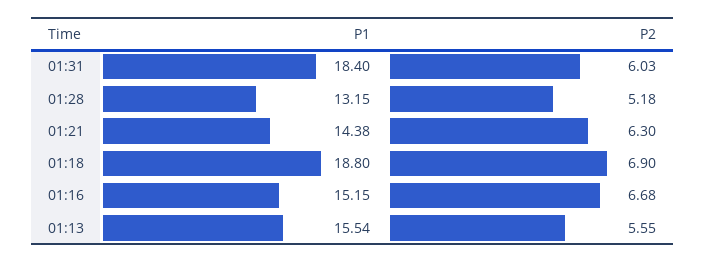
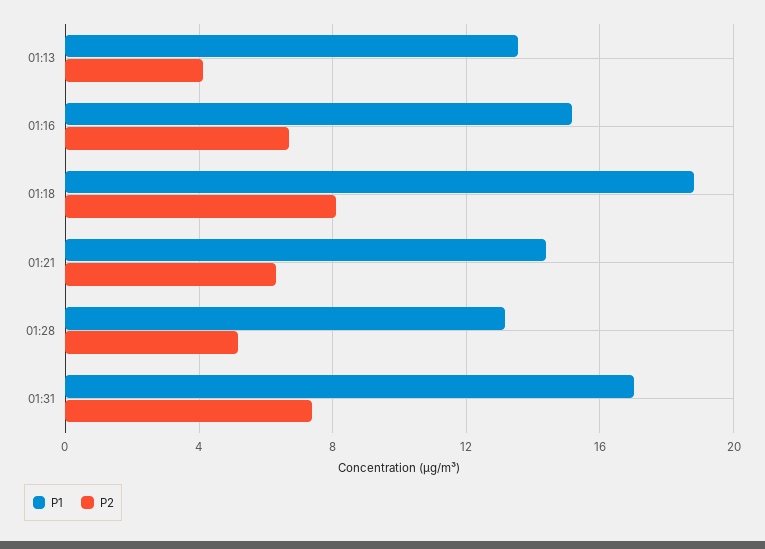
  {
    "P1": {
-     "01:31": 18.4,
+     "01:31": 17,
      "01:28": 13.15,
      "01:21": 14.38,
      "01:18": 18.8,
      "01:16": 15.15,
-     "01:13": 15.54
+     "01:13": 13.5
    },
    "P2": {
-     "01:31": 6.03,
+     "01:31": 7.5,
      "01:28": 5.18,
      "01:21": 6.3,
-     "01:18": 6.9,
+     "01:18": 8,
      "01:16": 6.68,
-     "01:13": 5.55
+     "01:13": 4
    }
  }

